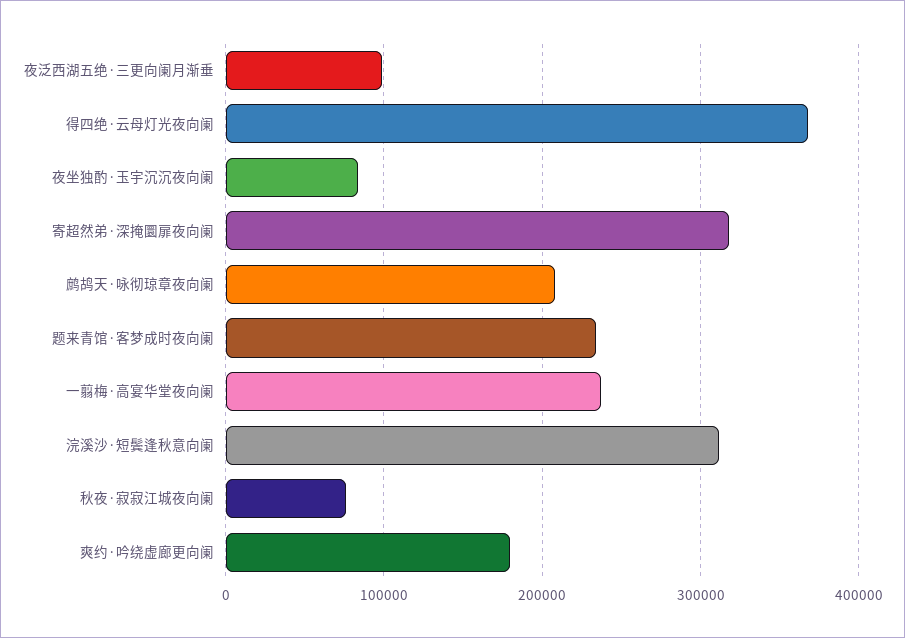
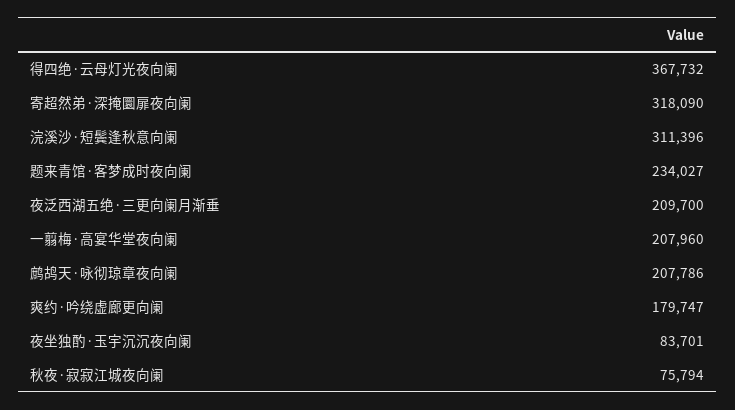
  {
-   "夜泛西湖五绝·三更向阑月渐垂": 100000,
+   "夜泛西湖五绝·三更向阑月渐垂": 209700,
    "得四绝·云母灯光夜向阑": 367732,
    "夜坐独酌·玉宇沉沉夜向阑": 83701,
    "寄超然弟·深掩圜扉夜向阑": 318090,
    "鹧鸪天·咏彻琼章夜向阑": 207786,
    "题来青馆·客梦成时夜向阑": 234027,
-   "一翦梅·高宴华堂夜向阑": 240000,
+   "一翦梅·高宴华堂夜向阑": 207960,
    "浣溪沙·短鬓逢秋意向阑": 311396,
    "秋夜·寂寂江城夜向阑": 75794,
    "爽约·吟绕虚廊更向阑": 179747
  }

